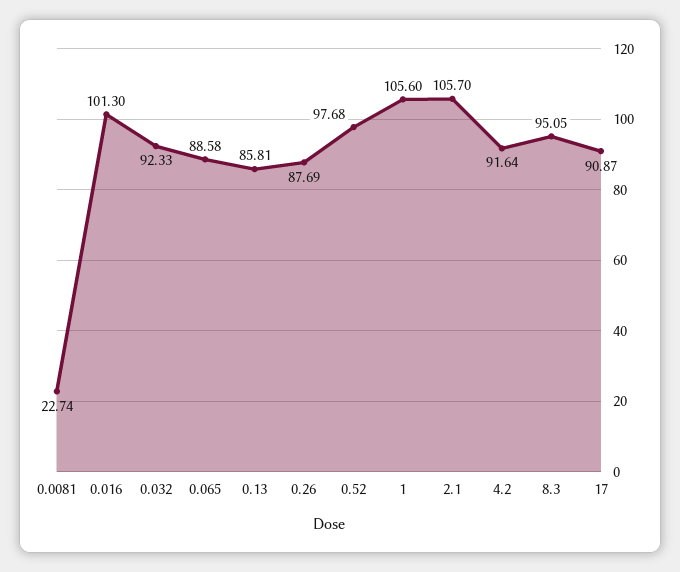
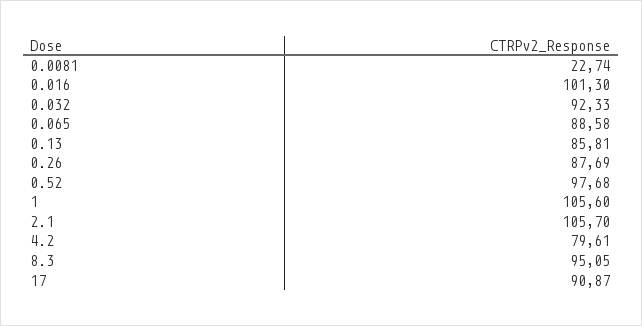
  {
    "0.0081": 22.74,
    "0.016": 101.3,
    "0.032": 92.33,
    "0.065": 88.58,
    "0.13": 85.81,
    "0.26": 87.69,
    "0.52": 97.68,
    "1": 105.6,
    "2.1": 105.7,
-   "4.2": 91.64,
+   "4.2": 79.61,
    "8.3": 95.05,
    "17": 90.87
  }

